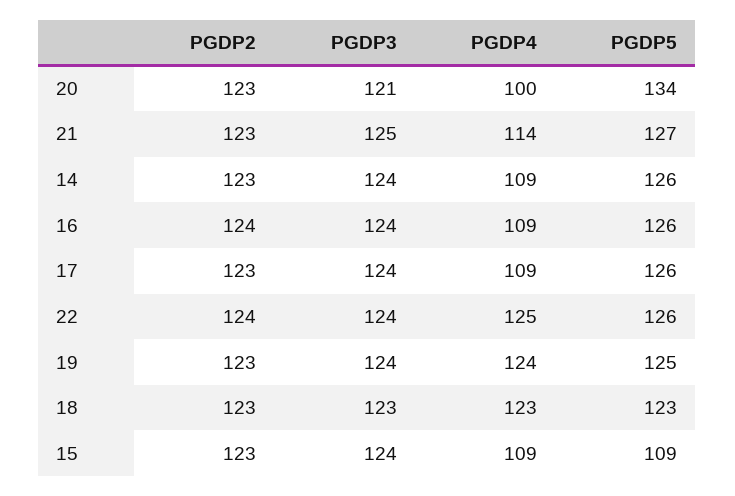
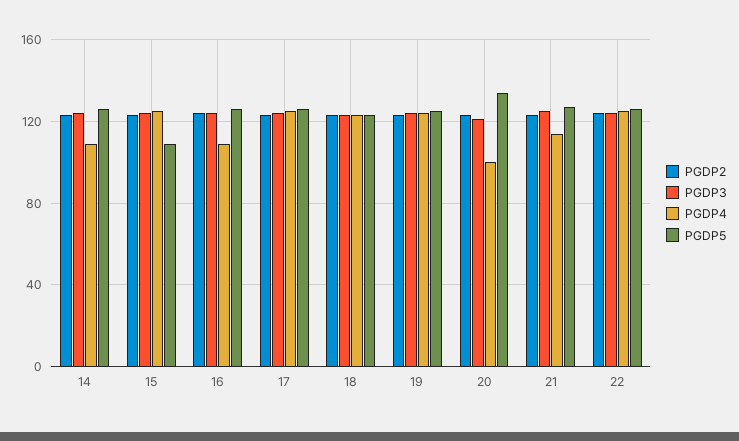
  {
    "PGDP2": {
      "20": 123,
      "21": 123,
      "14": 123,
      "16": 124,
      "17": 123,
      "22": 124,
      "19": 123,
      "18": 123,
      "15": 123
    },
    "PGDP3": {
      "20": 121,
      "21": 125,
      "14": 124,
      "16": 124,
      "17": 124,
      "22": 124,
      "19": 124,
      "18": 123,
      "15": 124
    },
    "PGDP4": {
      "20": 100,
      "21": 114,
      "14": 109,
      "16": 109,
-     "17": 109,
+     "17": 125,
      "22": 125,
      "19": 124,
      "18": 123,
-     "15": 109
+     "15": 125
    },
    "PGDP5": {
      "20": 134,
      "21": 127,
      "14": 126,
      "16": 126,
      "17": 126,
      "22": 126,
      "19": 125,
      "18": 123,
      "15": 109
    }
  }

